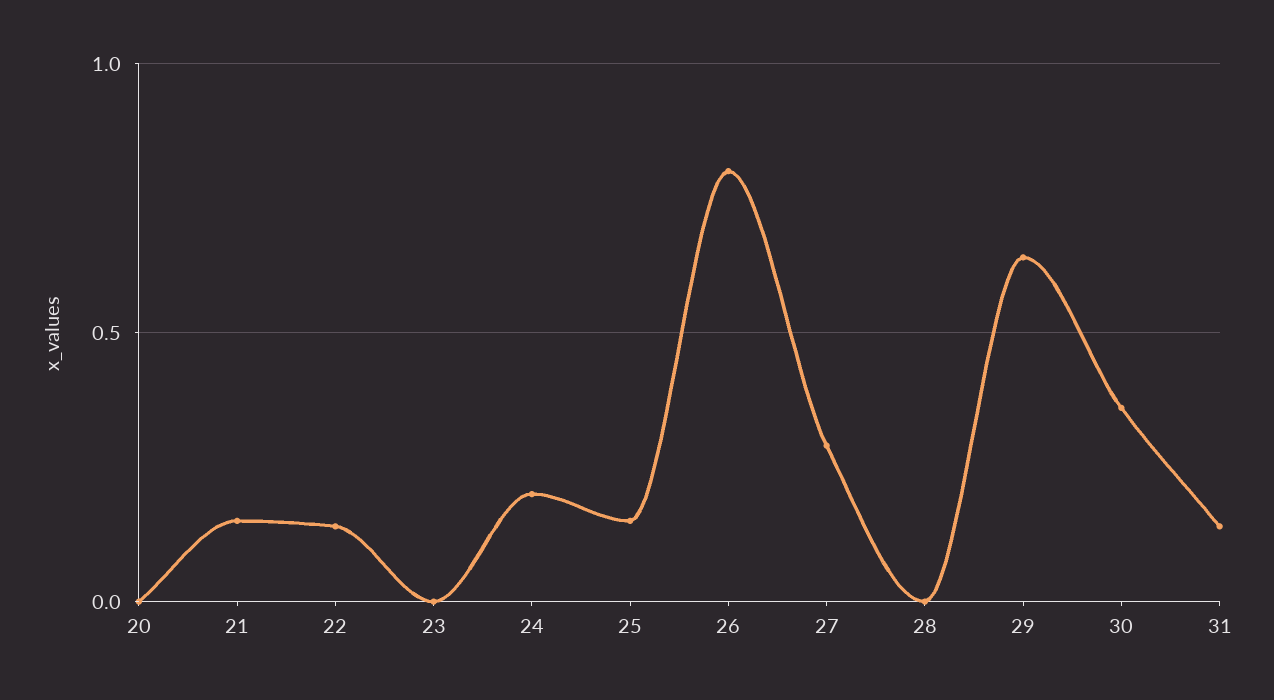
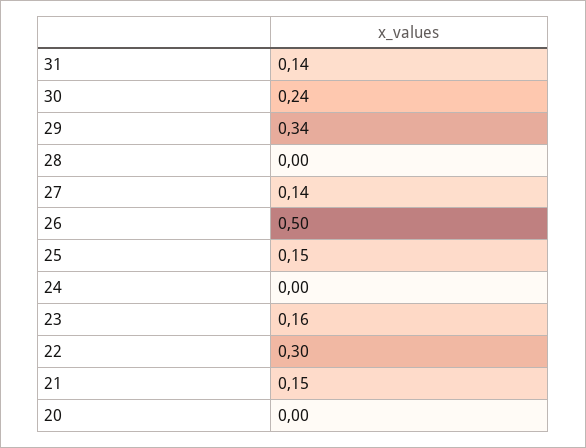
  {
    "20": 0,
    "21": 0.15,
-   "22": 0.15,
+   "22": 0.3,
-   "23": 0,
+   "23": 0.16,
-   "24": 0.2,
+   "24": 0,
    "25": 0.15,
-   "26": 0.8,
+   "26": 0.5,
-   "27": 0.3,
+   "27": 0.14,
    "28": 0,
-   "29": 0.65,
+   "29": 0.34,
-   "30": 0.35,
+   "30": 0.24,
    "31": 0.14
  }

